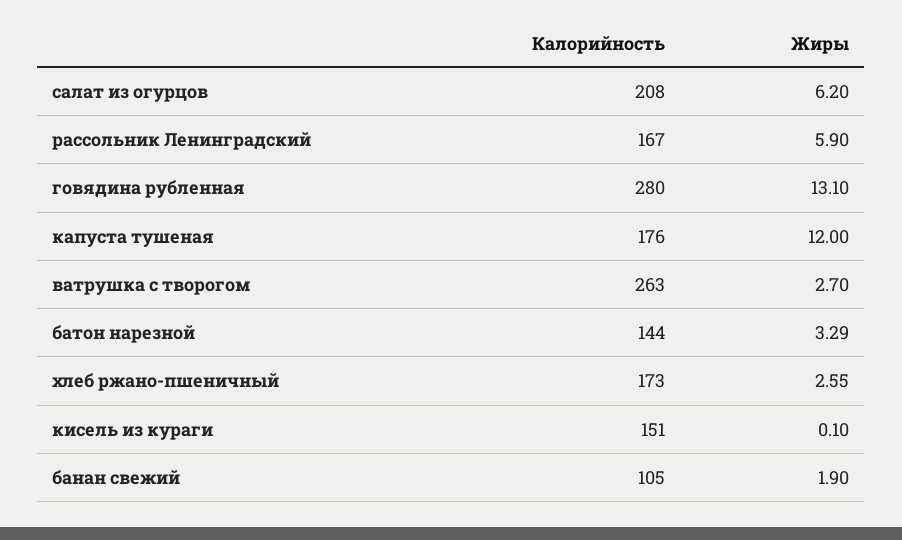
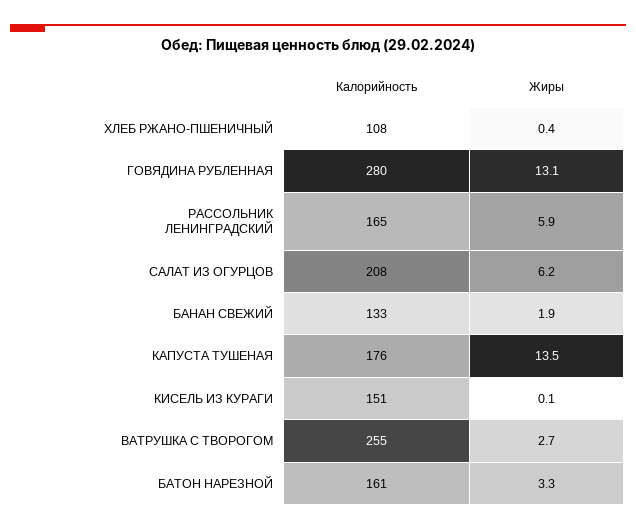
  {
    "Калорийность": {
      "салат из огурцов": 208,
-     "рассольник Ленинградский": 167,
+     "рассольник Ленинградский": 165,
      "говядина рубленная": 280,
      "капуста тушеная": 176,
-     "ватрушка с творогом": 263,
+     "ватрушка с творогом": 255,
-     "батон нарезной": 144,
+     "батон нарезной": 161,
-     "хлеб ржано-пшеничный": 173,
+     "хлеб ржано-пшеничный": 108,
      "кисель из кураги": 151,
-     "банан свежий": 105
+     "банан свежий": 133
    },
    "Жиры": {
      "салат из огурцов": 6.2,
      "рассольник Ленинградский": 5.9,
      "говядина рубленная": 13.1,
-     "капуста тушеная": 12,
+     "капуста тушеная": 13.5,
      "ватрушка с творогом": 2.7,
      "батон нарезной": 3.29,
-     "хлеб ржано-пшеничный": 2.55,
+     "хлеб ржано-пшеничный": 0.4,
      "кисель из кураги": 0.1,
      "банан свежий": 1.9
    }
  }

